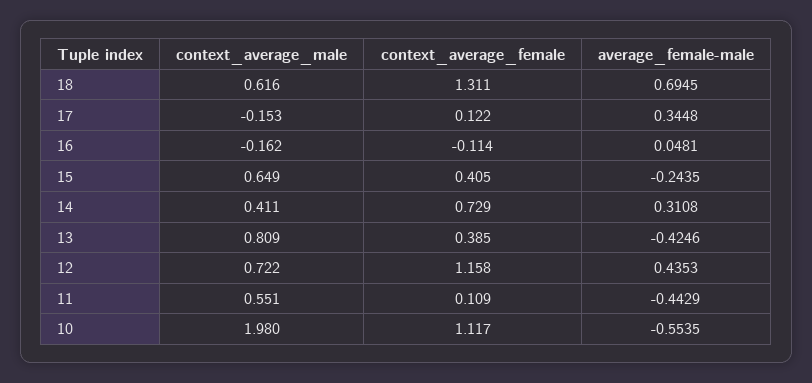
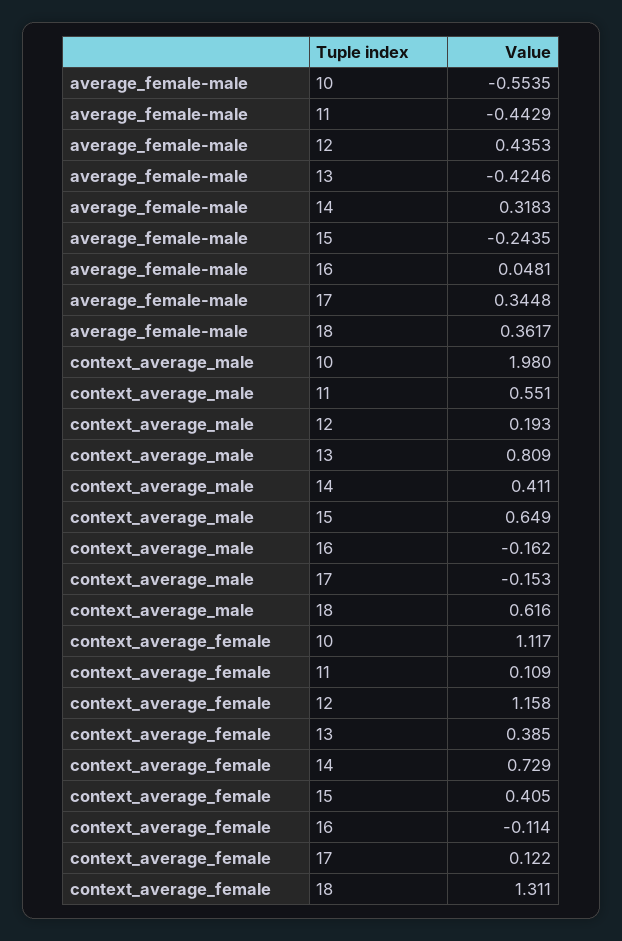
  {
    "context_average_male": {
      "18": 0.616,
      "17": -0.153,
      "16": -0.162,
      "15": 0.649,
      "14": 0.411,
      "13": 0.809,
-     "12": 0.722,
+     "12": 0.193,
      "11": 0.551,
      "10": 1.98
    },
    "context_average_female": {
      "18": 1.311,
      "17": 0.122,
      "16": -0.114,
      "15": 0.405,
      "14": 0.729,
      "13": 0.385,
      "12": 1.158,
      "11": 0.109,
      "10": 1.117
    },
    "average_female-male": {
-     "18": 0.6945,
+     "18": 0.3617,
      "17": 0.3448,
      "16": 0.0481,
      "15": -0.2435,
-     "14": 0.3108,
+     "14": 0.3183,
      "13": -0.4246,
      "12": 0.4353,
      "11": -0.4429,
      "10": -0.5535
    }
  }

